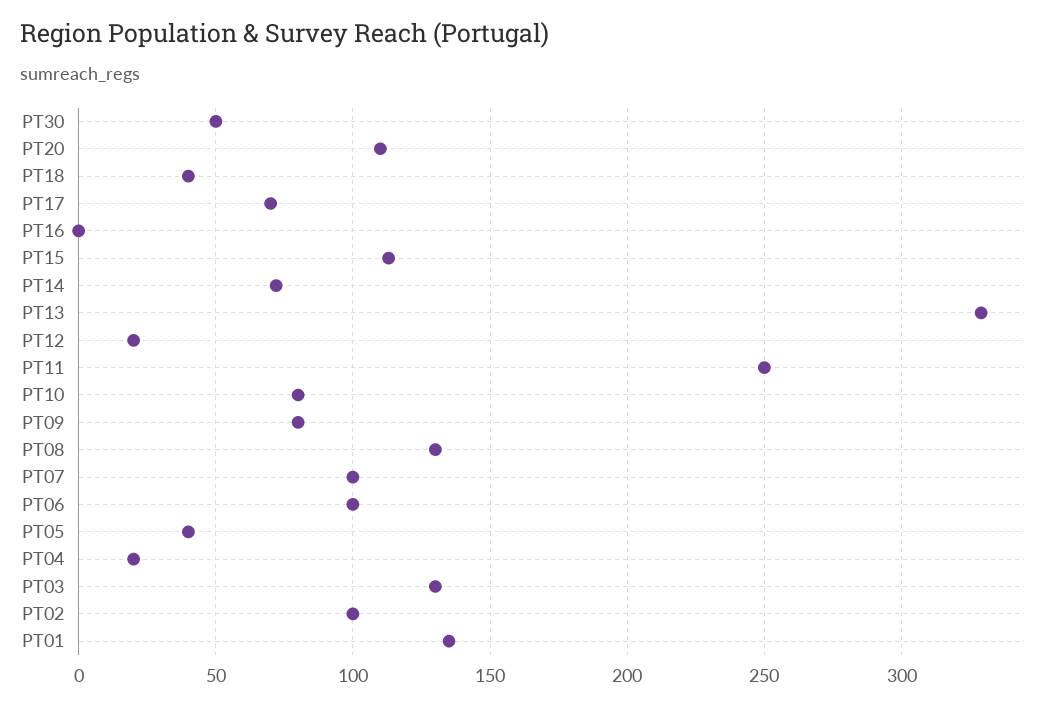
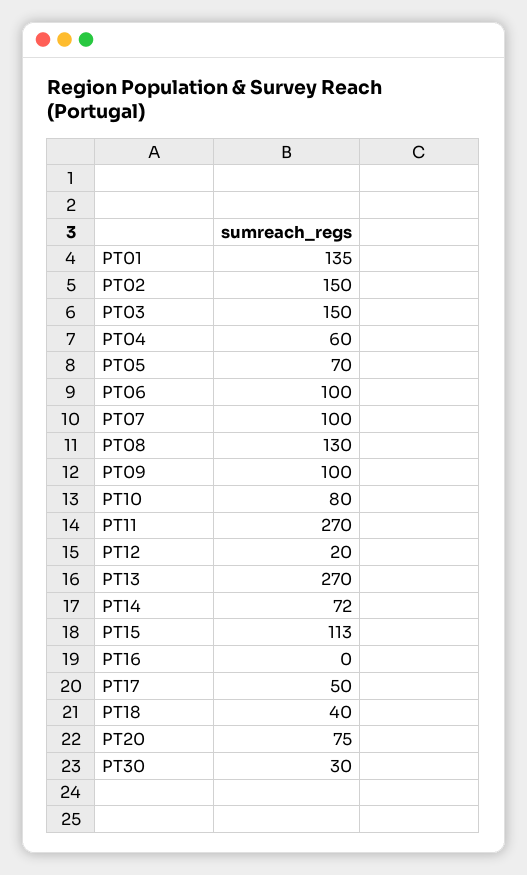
  {
-   "PT30": 50,
+   "PT30": 30,
-   "PT20": 110,
+   "PT20": 75,
    "PT18": 40,
-   "PT17": 70,
+   "PT17": 50,
    "PT16": 0,
    "PT15": 113,
    "PT14": 72,
-   "PT13": 330,
+   "PT13": 270,
    "PT12": 20,
-   "PT11": 250,
+   "PT11": 270,
    "PT10": 80,
-   "PT09": 80,
+   "PT09": 100,
    "PT08": 130,
    "PT07": 100,
    "PT06": 100,
-   "PT05": 40,
+   "PT05": 70,
-   "PT04": 20,
+   "PT04": 60,
-   "PT03": 130,
+   "PT03": 150,
-   "PT02": 100,
+   "PT02": 150,
    "PT01": 135
  }

